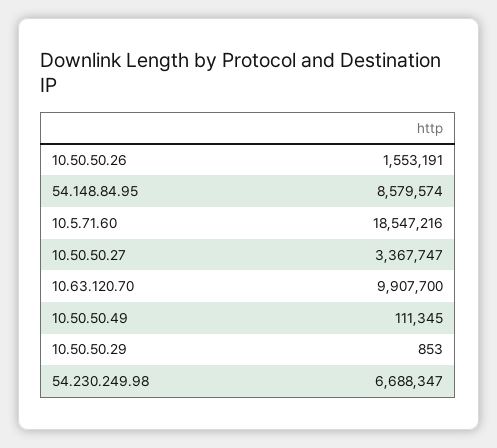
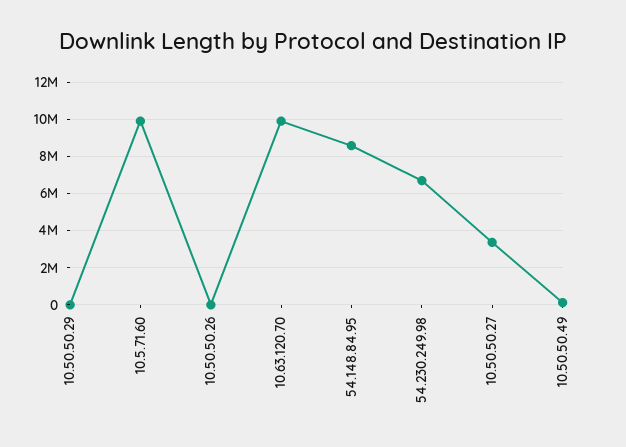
  {
-   "10.50.50.26": 1553191,
+   "10.50.50.26": 0,
    "54.148.84.95": 8579574,
-   "10.5.71.60": 18547216,
+   "10.5.71.60": 10000000,
    "10.50.50.27": 3367747,
    "10.63.120.70": 9907700,
    "10.50.50.49": 111345,
    "10.50.50.29": 853,
    "54.230.249.98": 6688347
  }

